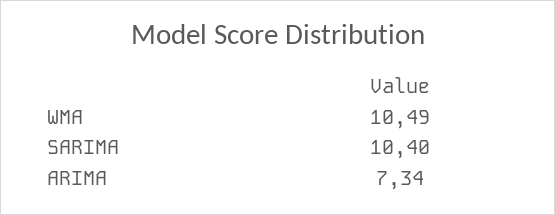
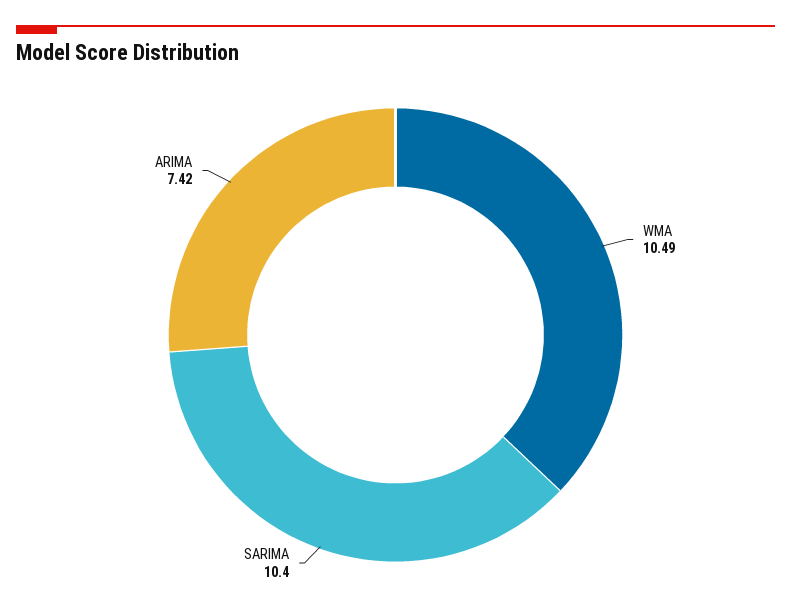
  {
    "WMA": 10.49,
    "SARIMA": 10.4,
-   "ARIMA": 7.34
+   "ARIMA": 7.42
  }

